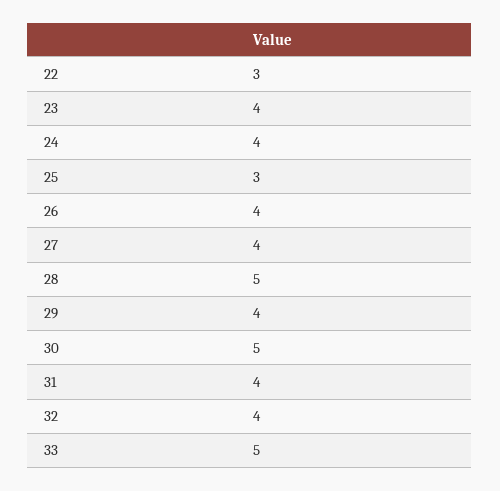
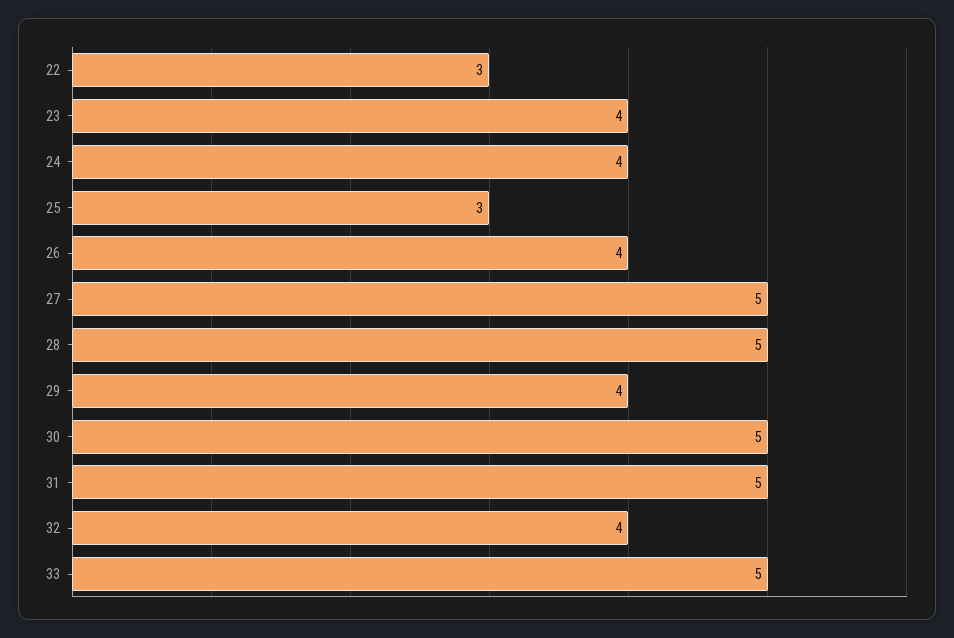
  {
    "22": 3,
    "23": 4,
    "24": 4,
    "25": 3,
    "26": 4,
-   "27": 4,
+   "27": 5,
    "28": 5,
    "29": 4,
    "30": 5,
-   "31": 4,
+   "31": 5,
    "32": 4,
    "33": 5
  }

